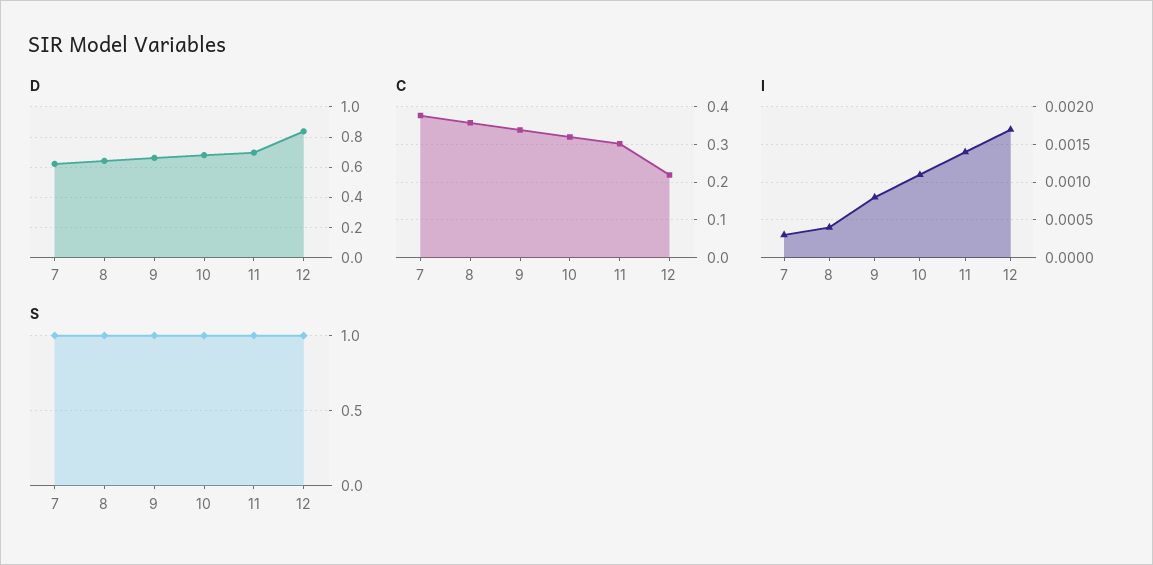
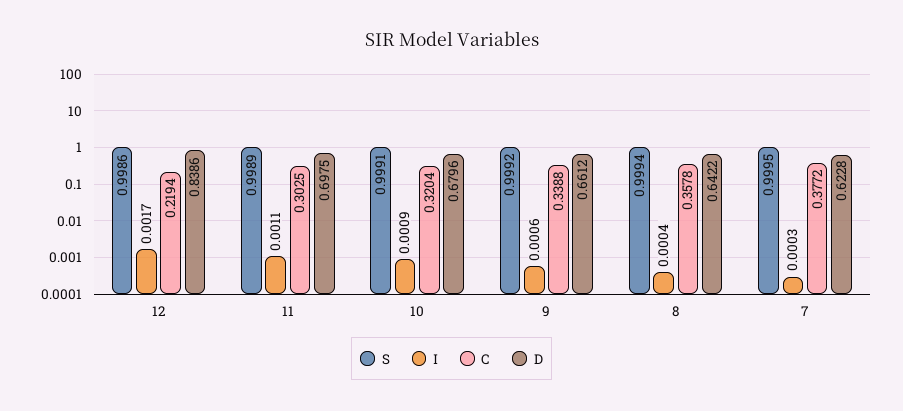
  {
    "D": {
      "7": 0.6228,
      "8": 0.6422,
      "9": 0.6612,
      "10": 0.6796,
      "11": 0.6975,
      "12": 0.8386
    },
    "C": {
      "7": 0.3772,
      "8": 0.3578,
      "9": 0.3388,
      "10": 0.3204,
      "11": 0.3025,
      "12": 0.2194
    },
    "I": {
      "7": 0.0003,
      "8": 0.0004,
-     "9": 0.0008,
+     "9": 0.0006,
-     "10": 0.0011,
+     "10": 0.0009,
-     "11": 0.0014,
+     "11": 0.0011,
      "12": 0.0017
    },
    "S": {
      "7": 0.9995,
      "8": 0.9994,
      "9": 0.9992,
      "10": 0.9991,
      "11": 0.9989,
      "12": 0.9986
    }
  }

